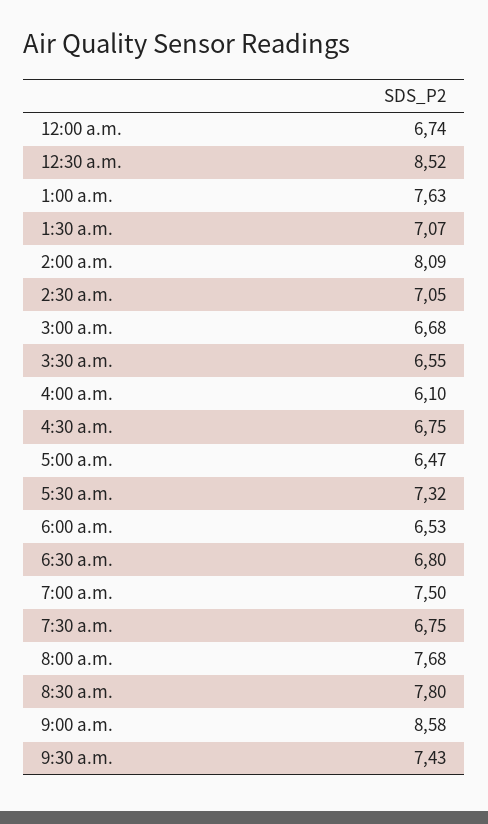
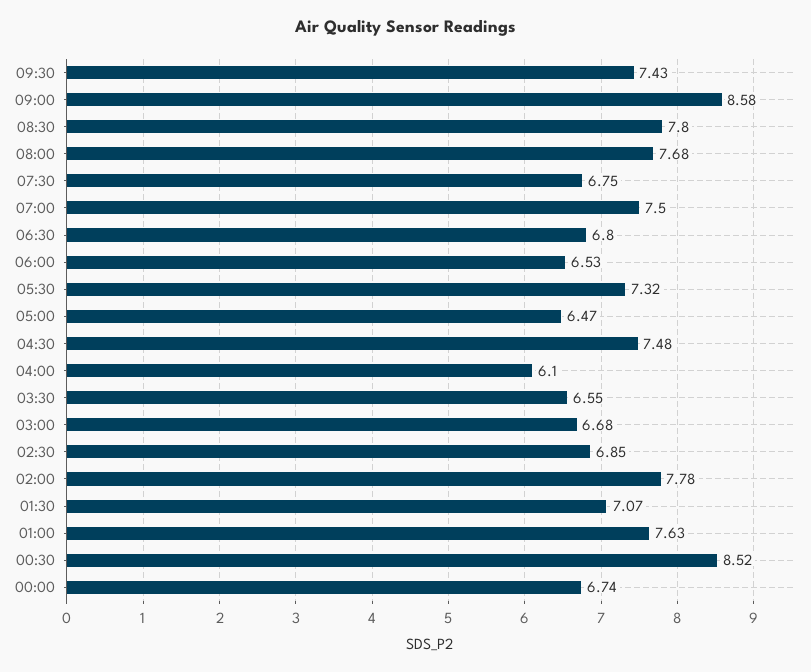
  {
    "12:00 a.m.": 6.74,
    "12:30 a.m.": 8.52,
    "1:00 a.m.": 7.63,
    "1:30 a.m.": 7.07,
-   "2:00 a.m.": 8.09,
+   "2:00 a.m.": 7.78,
-   "2:30 a.m.": 7.05,
+   "2:30 a.m.": 6.85,
    "3:00 a.m.": 6.68,
    "3:30 a.m.": 6.55,
    "4:00 a.m.": 6.1,
-   "4:30 a.m.": 6.75,
+   "4:30 a.m.": 7.48,
    "5:00 a.m.": 6.47,
    "5:30 a.m.": 7.32,
    "6:00 a.m.": 6.53,
    "6:30 a.m.": 6.8,
    "7:00 a.m.": 7.5,
    "7:30 a.m.": 6.75,
    "8:00 a.m.": 7.68,
    "8:30 a.m.": 7.8,
    "9:00 a.m.": 8.58,
    "9:30 a.m.": 7.43
  }

